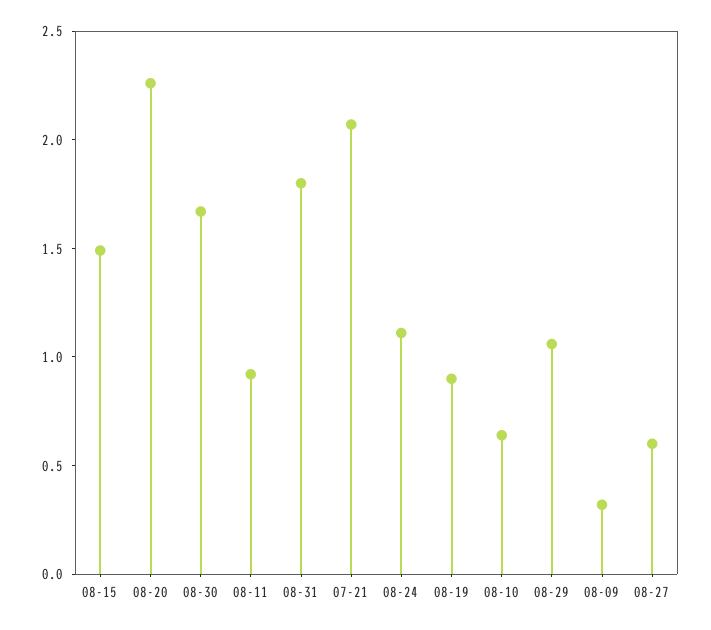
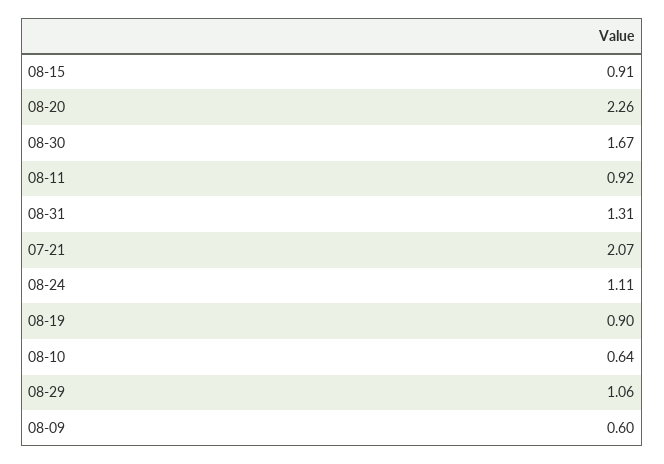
  {
-   "08-15": 1.5,
+   "08-15": 0.91,
    "08-20": 2.26,
    "08-30": 1.67,
    "08-11": 0.92,
-   "08-31": 1.8,
+   "08-31": 1.31,
    "07-21": 2.07,
    "08-24": 1.11,
    "08-19": 0.9,
    "08-10": 0.64,
    "08-29": 1.06,
-   "08-09": 0.3,
+   "08-09": 0.6
-   "08-27": 0.6
  }

